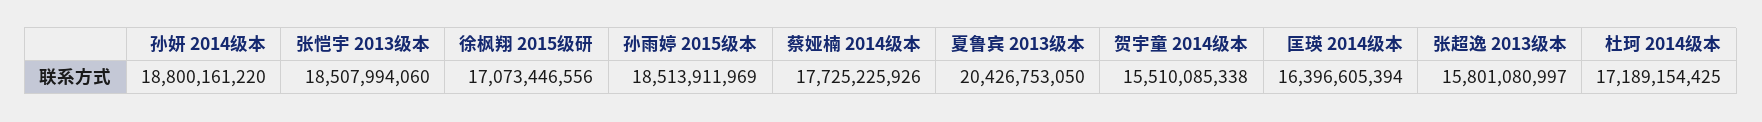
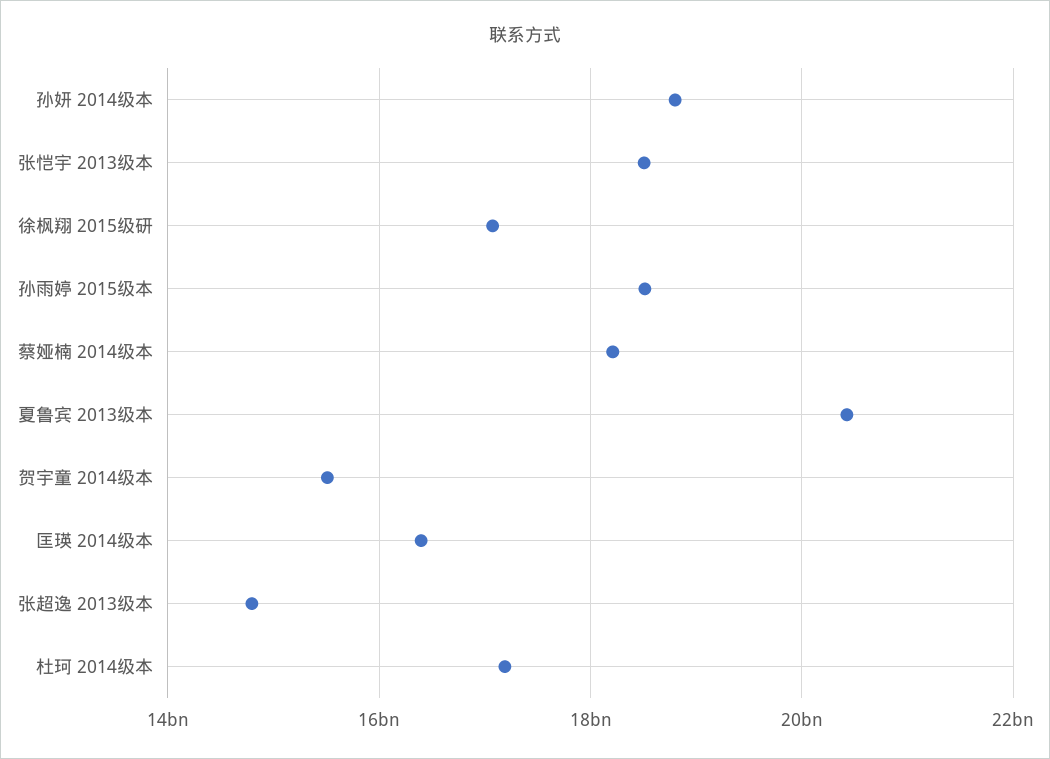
  {
    "孙妍 2014级本": 18800161220,
    "张恺宇 2013级本": 18507994060,
    "徐枫翔 2015级研": 17073446556,
    "孙雨婷 2015级本": 18513911969,
-   "蔡娅楠 2014级本": 17725225926,
+   "蔡娅楠 2014级本": 18200000000,
    "夏鲁宾 2013级本": 20426753050,
    "贺宇童 2014级本": 15510085338,
    "匡瑛 2014级本": 16396605394,
-   "张超逸 2013级本": 15801080997,
+   "张超逸 2013级本": 14800000000,
    "杜珂 2014级本": 17189154425
  }

